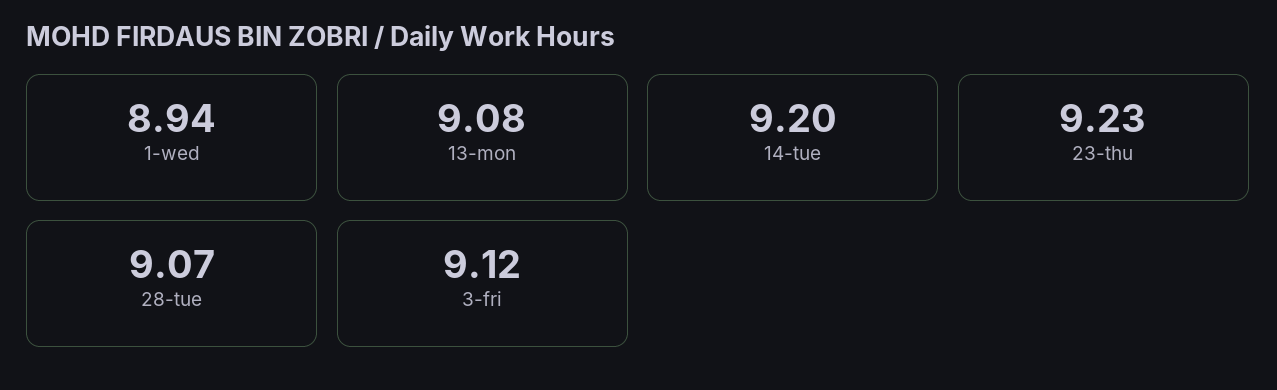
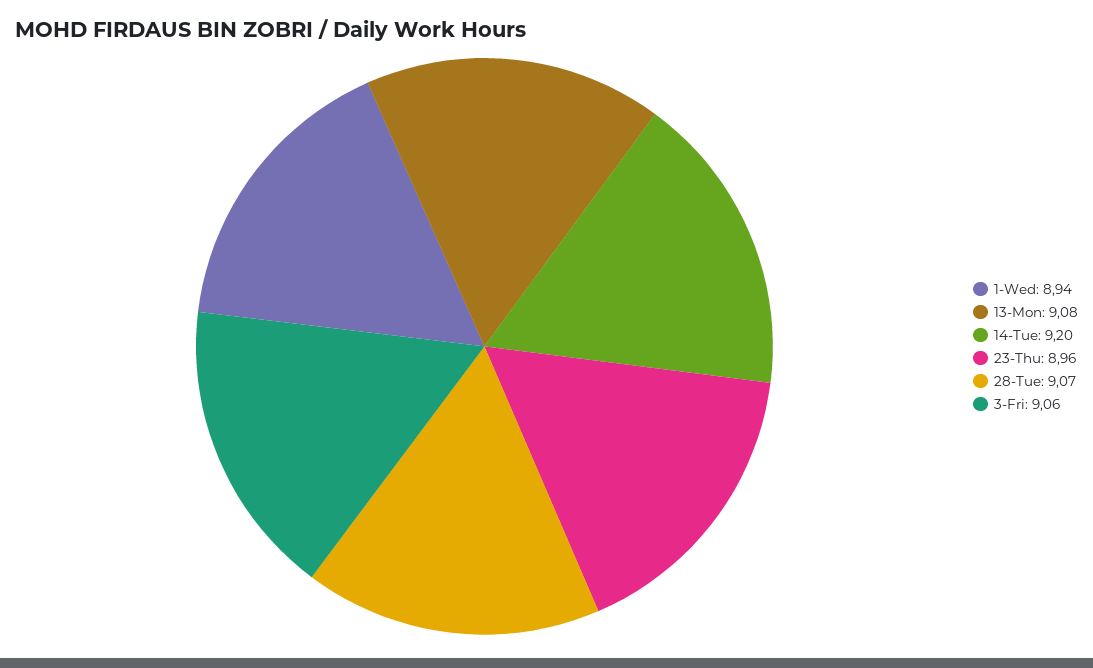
  {
    "1-wed": 8.94,
    "13-mon": 9.08,
    "14-tue": 9.2,
-   "23-thu": 9.23,
+   "23-thu": 8.96,
    "28-tue": 9.07,
-   "3-fri": 9.12
+   "3-fri": 9.06
  }

